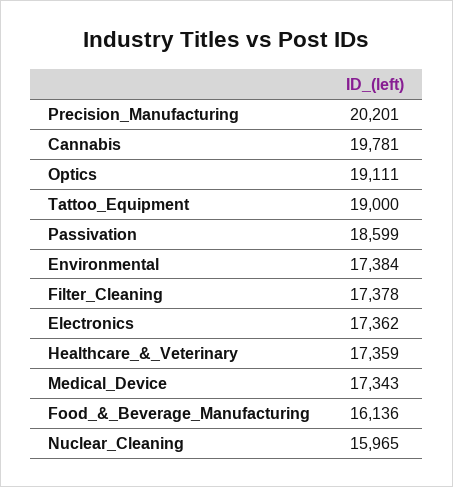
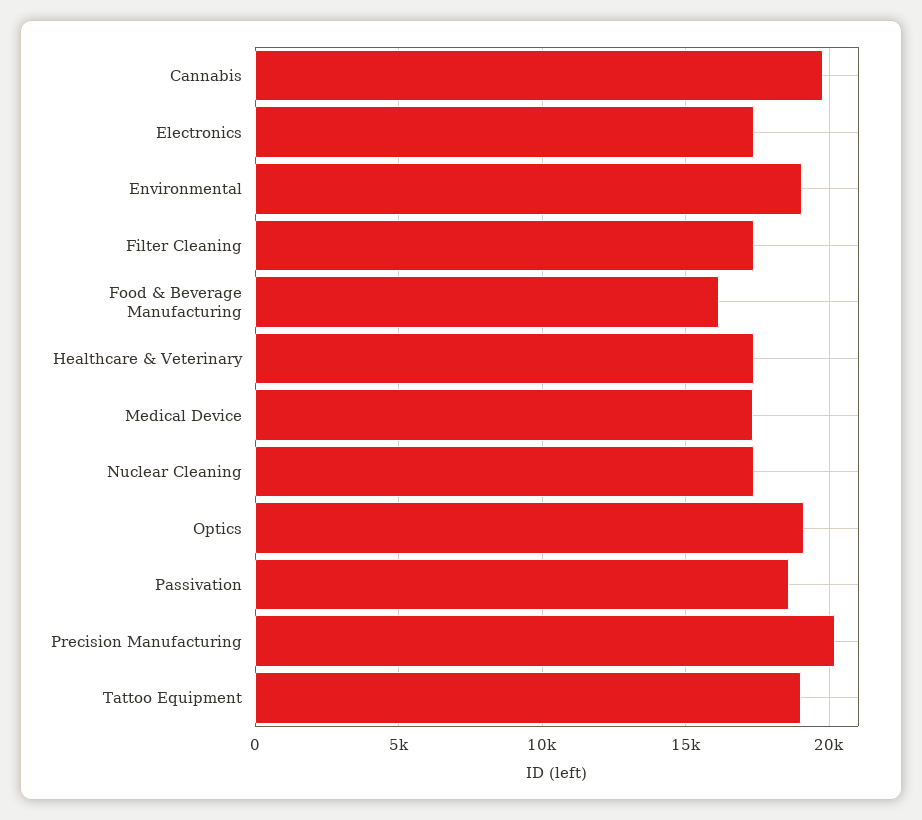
  {
    "Precision_Manufacturing": 20201,
    "Cannabis": 19781,
    "Optics": 19111,
    "Tattoo_Equipment": 19000,
    "Passivation": 18599,
-   "Environmental": 17384,
+   "Environmental": 19000,
    "Filter_Cleaning": 17378,
    "Electronics": 17362,
    "Healthcare_&_Veterinary": 17359,
    "Medical_Device": 17343,
    "Food_&_Beverage_Manufacturing": 16136,
-   "Nuclear_Cleaning": 15965
+   "Nuclear_Cleaning": 17500
  }

